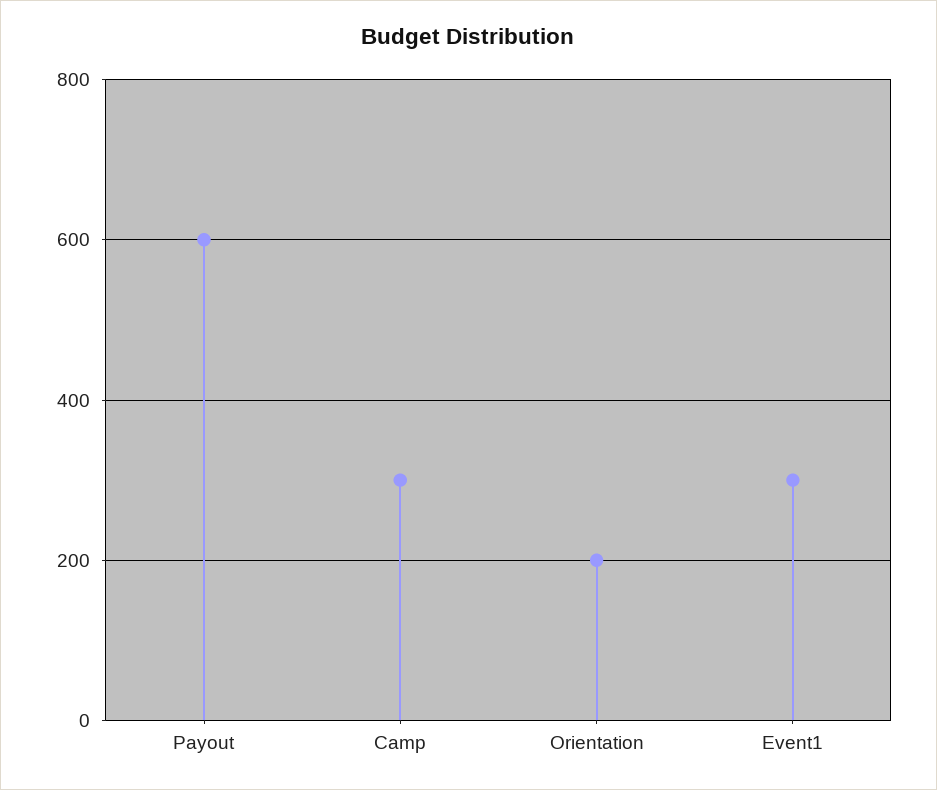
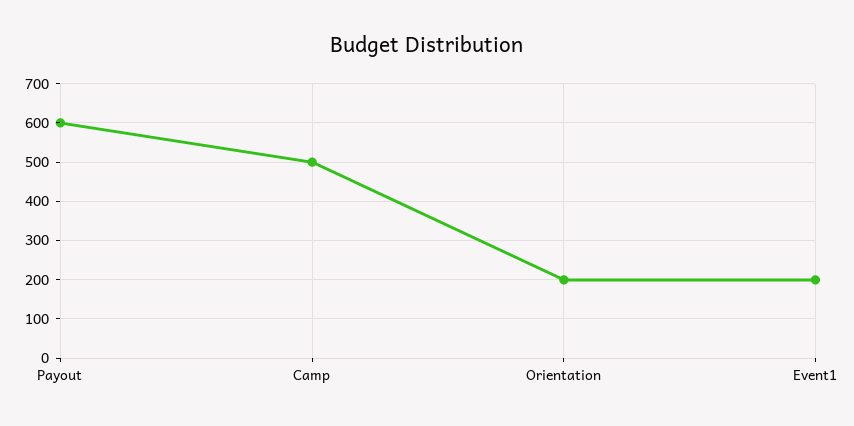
  {
    "Payout": 600,
-   "Camp": 300,
+   "Camp": 500,
    "Orientation": 200,
-   "Event1": 300
+   "Event1": 200
  }

